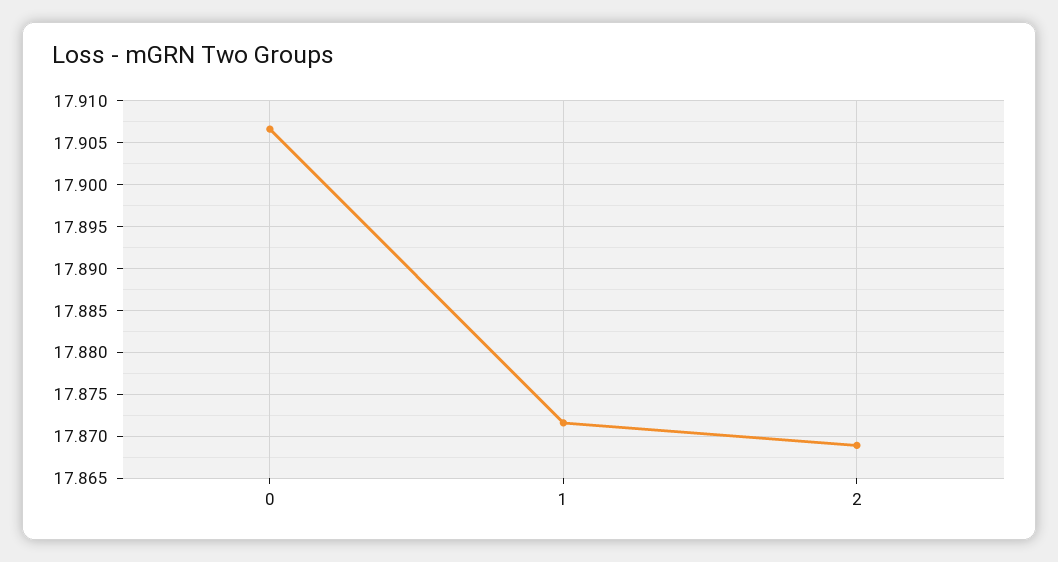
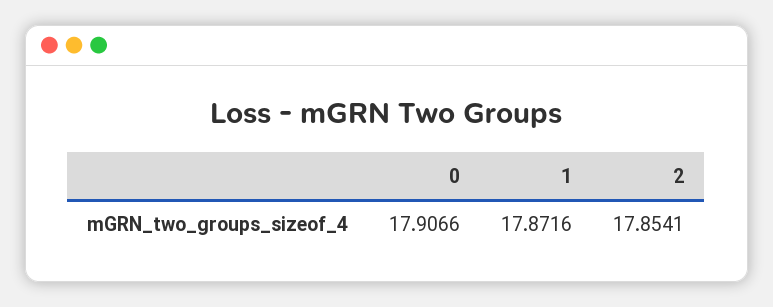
  {
    "0": 17.9066,
    "1": 17.8716,
-   "2": 17.869
+   "2": 17.8541
  }

